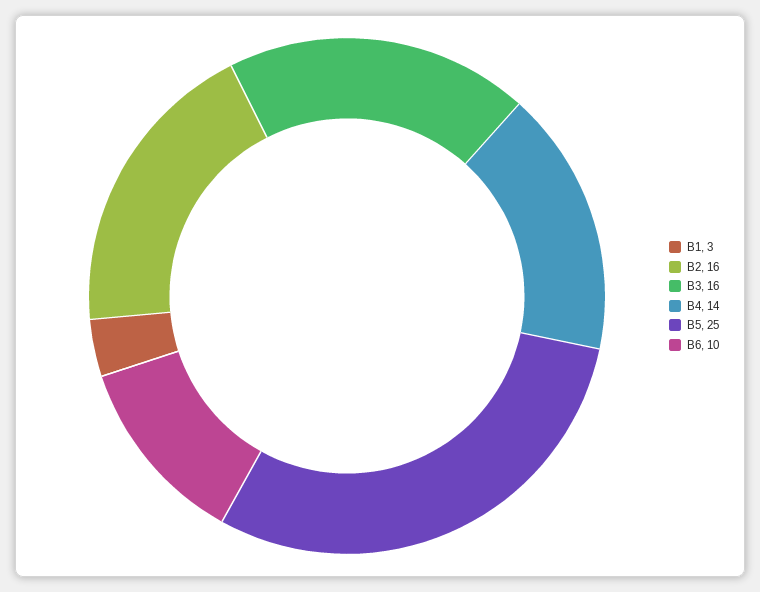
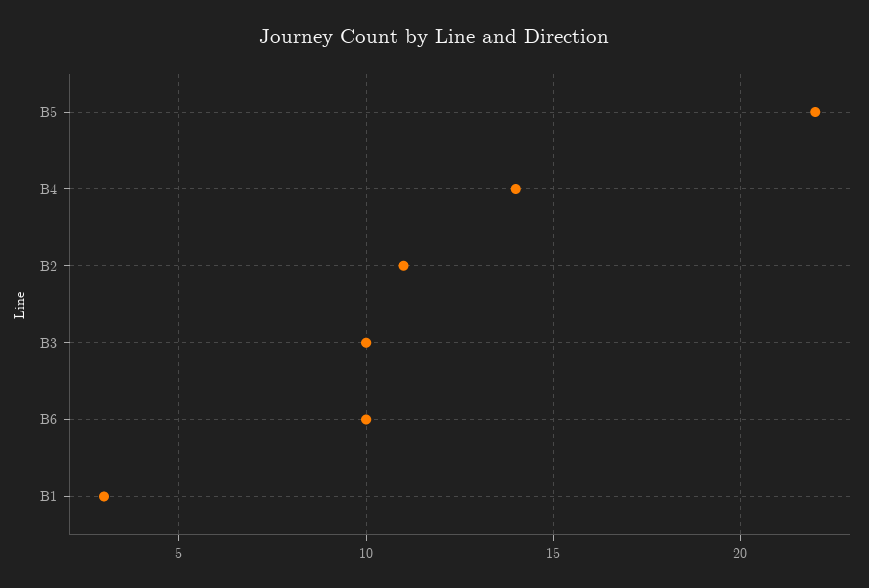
  {
    "B1": 3,
-   "B2": 16,
+   "B2": 11,
-   "B3": 16,
+   "B3": 10,
    "B4": 14,
-   "B5": 25,
+   "B5": 22,
    "B6": 10
  }

